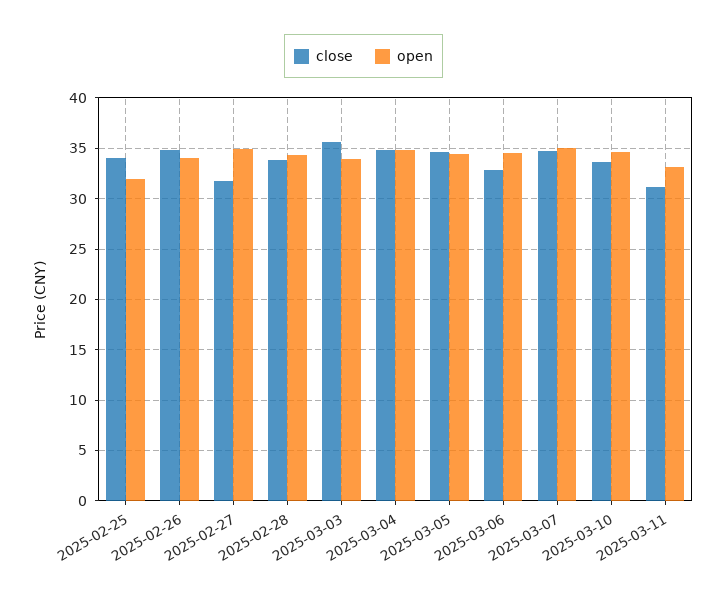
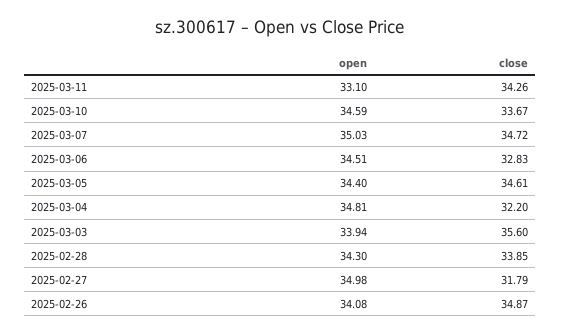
  {
    "close": {
-     "2025-02-25": 34,
      "2025-02-26": 34.87,
      "2025-02-27": 31.79,
      "2025-02-28": 33.85,
      "2025-03-03": 35.6,
-     "2025-03-04": 35,
+     "2025-03-04": 32.2,
      "2025-03-05": 34.61,
      "2025-03-06": 32.83,
      "2025-03-07": 34.72,
      "2025-03-10": 33.67,
-     "2025-03-11": 31
+     "2025-03-11": 34.26
    },
    "open": {
-     "2025-02-25": 32,
      "2025-02-26": 34.08,
      "2025-02-27": 34.98,
      "2025-02-28": 34.3,
      "2025-03-03": 33.94,
      "2025-03-04": 34.81,
      "2025-03-05": 34.4,
      "2025-03-06": 34.51,
      "2025-03-07": 35.03,
      "2025-03-10": 34.59,
      "2025-03-11": 33.1
    }
  }

